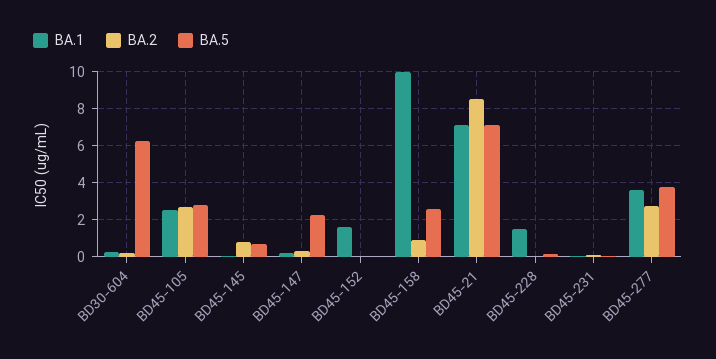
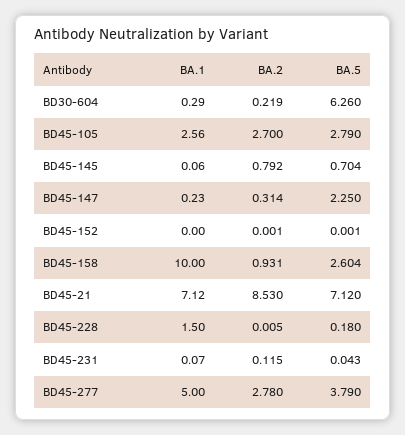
  {
    "BA.1": {
      "BD30-604": 0.29,
      "BD45-105": 2.56,
      "BD45-145": 0.06,
      "BD45-147": 0.23,
-     "BD45-152": 1.5,
+     "BD45-152": 0,
      "BD45-158": 10,
      "BD45-21": 7.12,
      "BD45-228": 1.5,
      "BD45-231": 0.07,
-     "BD45-277": 3.5
+     "BD45-277": 5
    },
    "BA.2": {
      "BD30-604": 0.219,
      "BD45-105": 2.7,
      "BD45-145": 0.792,
      "BD45-147": 0.314,
      "BD45-152": 0.001,
      "BD45-158": 0.931,
      "BD45-21": 8.53,
      "BD45-228": 0.005,
      "BD45-231": 0.115,
      "BD45-277": 2.78
    },
    "BA.5": {
      "BD30-604": 6.26,
      "BD45-105": 2.79,
      "BD45-145": 0.704,
      "BD45-147": 2.25,
      "BD45-152": 0.001,
      "BD45-158": 2.604,
      "BD45-21": 7.12,
      "BD45-228": 0.18,
      "BD45-231": 0.043,
      "BD45-277": 3.79
    }
  }

